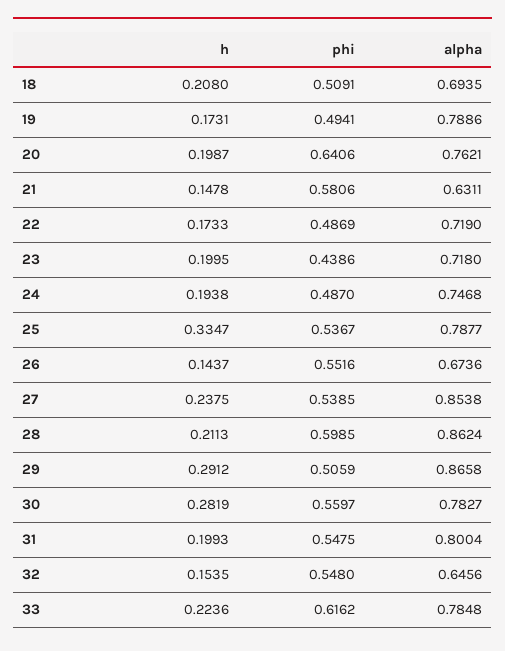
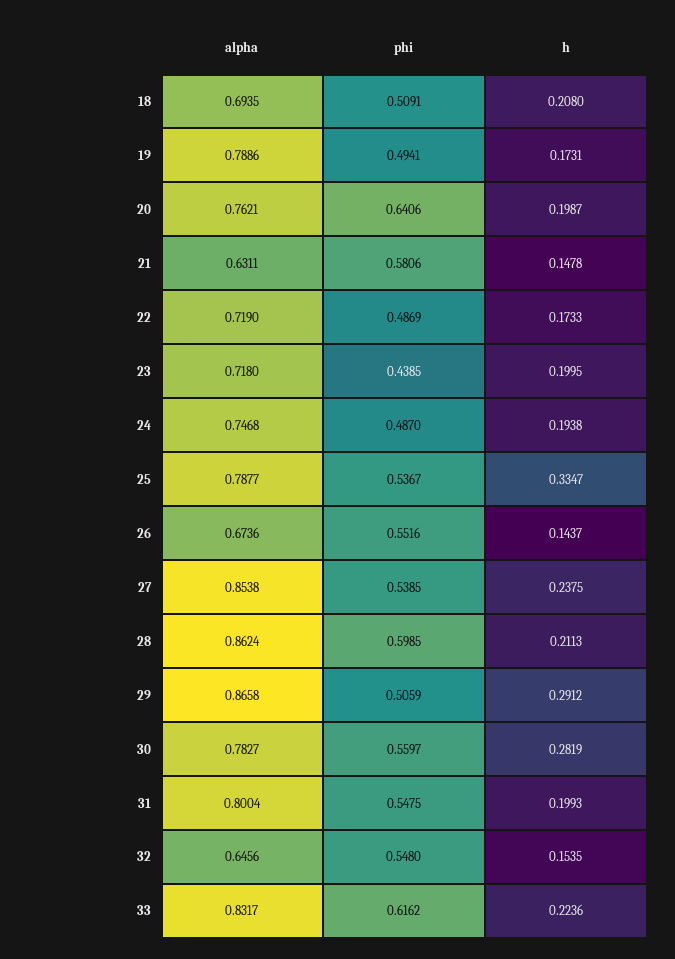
  {
    "h": {
      "18": 0.208,
      "19": 0.1731,
      "20": 0.1987,
      "21": 0.1478,
      "22": 0.1733,
      "23": 0.1995,
      "24": 0.1938,
      "25": 0.3347,
      "26": 0.1437,
      "27": 0.2375,
      "28": 0.2113,
      "29": 0.2912,
      "30": 0.2819,
      "31": 0.1993,
      "32": 0.1535,
      "33": 0.2236
    },
    "phi": {
      "18": 0.5091,
      "19": 0.4941,
      "20": 0.6406,
      "21": 0.5806,
      "22": 0.4869,
-     "23": 0.4386,
+     "23": 0.4385,
      "24": 0.487,
      "25": 0.5367,
      "26": 0.5516,
      "27": 0.5385,
      "28": 0.5985,
      "29": 0.5059,
      "30": 0.5597,
      "31": 0.5475,
      "32": 0.548,
      "33": 0.6162
    },
    "alpha": {
      "18": 0.6935,
      "19": 0.7886,
      "20": 0.7621,
      "21": 0.6311,
      "22": 0.719,
      "23": 0.718,
      "24": 0.7468,
      "25": 0.7877,
      "26": 0.6736,
      "27": 0.8538,
      "28": 0.8624,
      "29": 0.8658,
      "30": 0.7827,
      "31": 0.8004,
      "32": 0.6456,
-     "33": 0.7848
+     "33": 0.8317
    }
  }

